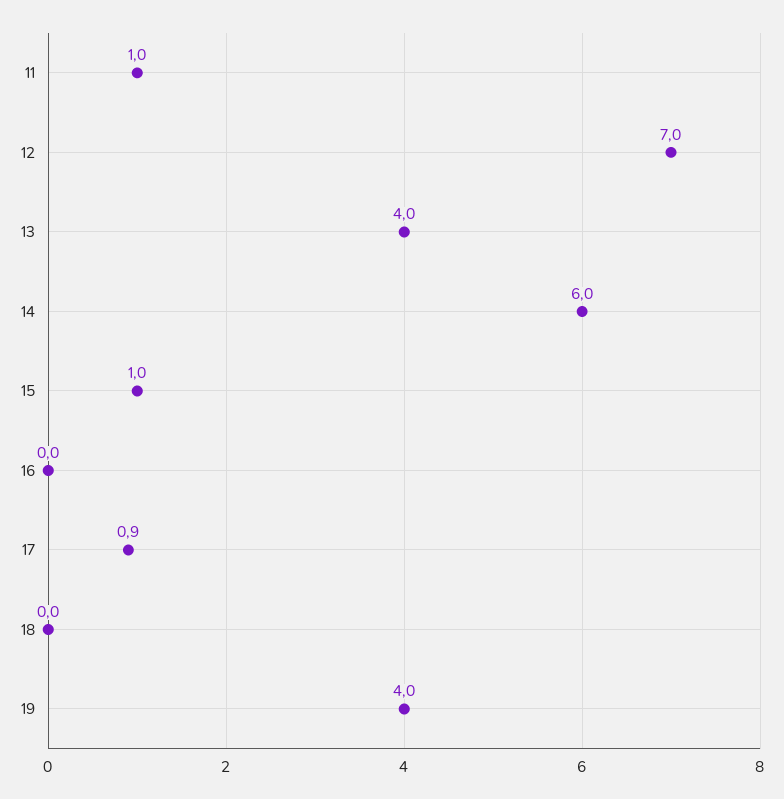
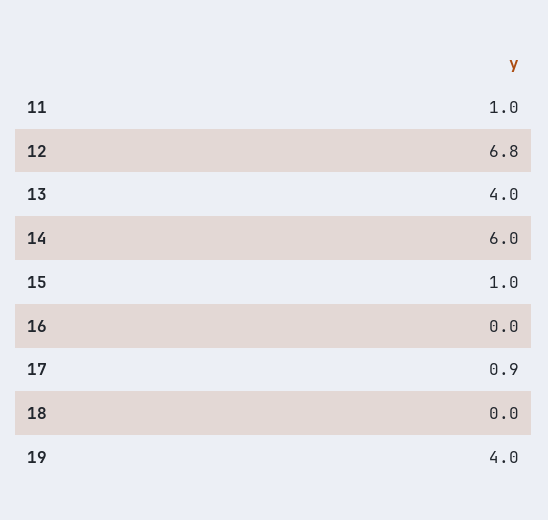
  {
    "11": 1,
-   "12": 7,
+   "12": 6.8,
    "13": 4,
    "14": 6,
    "15": 1,
    "16": 0,
    "17": 0.9,
    "18": 0,
    "19": 4
  }

